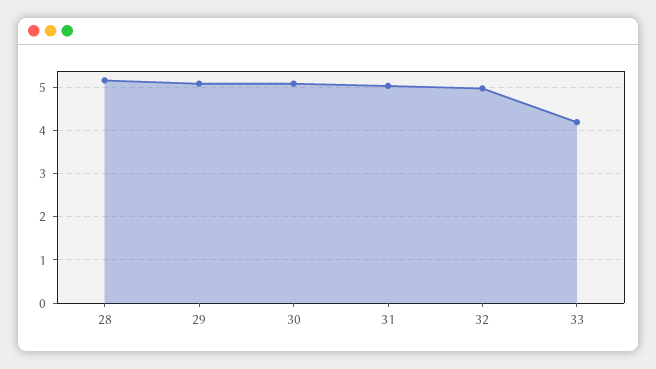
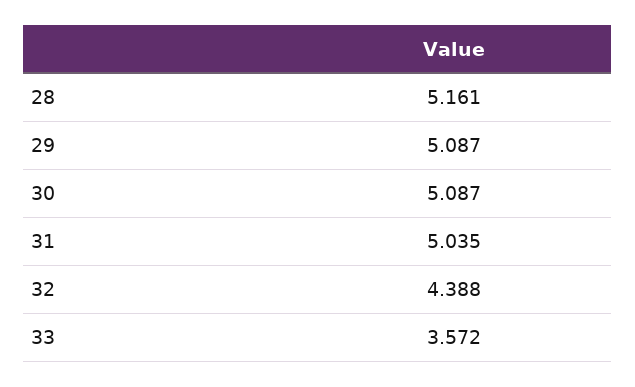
  {
    "28": 5.161,
    "29": 5.087,
    "30": 5.087,
    "31": 5.035,
-   "32": 5,
+   "32": 4.388,
-   "33": 4.2
+   "33": 3.572
  }

